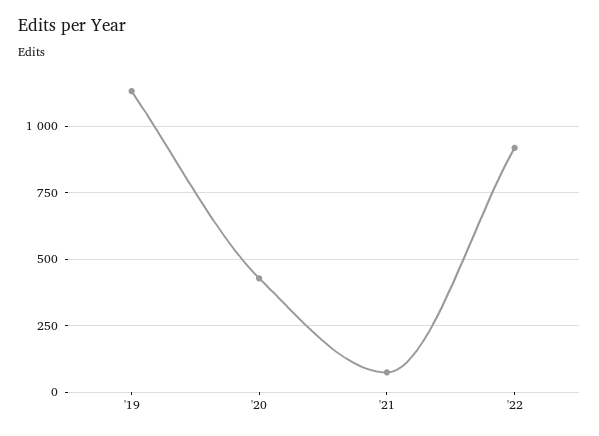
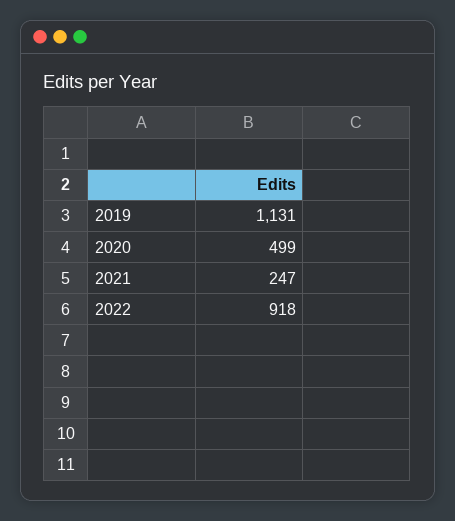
  {
    "'19": 1131,
-   "'20": 425,
+   "'20": 499,
-   "'21": 75,
+   "'21": 247,
    "'22": 918
  }

